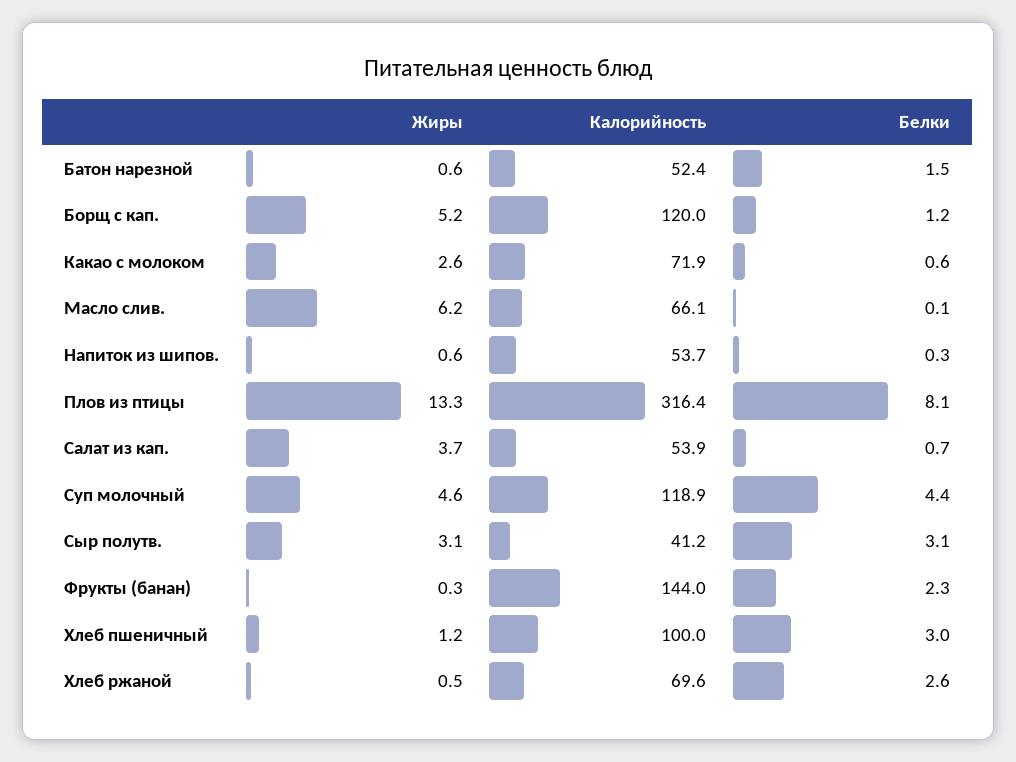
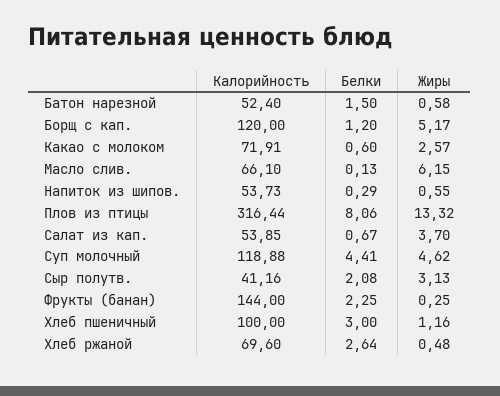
  {
    "Жиры": {
      "Батон нарезной": 0.58,
      "Борщ с кап.": 5.17,
      "Какао с молоком": 2.57,
      "Масло слив.": 6.15,
      "Напиток из шипов.": 0.55,
      "Плов из птицы": 13.32,
      "Салат из кап.": 3.7,
      "Суп молочный": 4.62,
      "Сыр полутв.": 3.13,
      "Фрукты (банан)": 0.25,
      "Хлеб пшеничный": 1.16,
      "Хлеб ржаной": 0.48
    },
    "Калорийность": {
      "Батон нарезной": 52.4,
      "Борщ с кап.": 120,
      "Какао с молоком": 71.91,
      "Масло слив.": 66.1,
      "Напиток из шипов.": 53.73,
      "Плов из птицы": 316.44,
      "Салат из кап.": 53.85,
      "Суп молочный": 118.88,
      "Сыр полутв.": 41.16,
      "Фрукты (банан)": 144,
      "Хлеб пшеничный": 100,
      "Хлеб ржаной": 69.6
    },
    "Белки": {
      "Батон нарезной": 1.5,
      "Борщ с кап.": 1.2,
      "Какао с молоком": 0.6,
      "Масло слив.": 0.13,
      "Напиток из шипов.": 0.29,
      "Плов из птицы": 8.06,
      "Салат из кап.": 0.67,
      "Суп молочный": 4.41,
-     "Сыр полутв.": 3.1,
+     "Сыр полутв.": 2.08,
      "Фрукты (банан)": 2.25,
      "Хлеб пшеничный": 3,
      "Хлеб ржаной": 2.64
    }
  }

